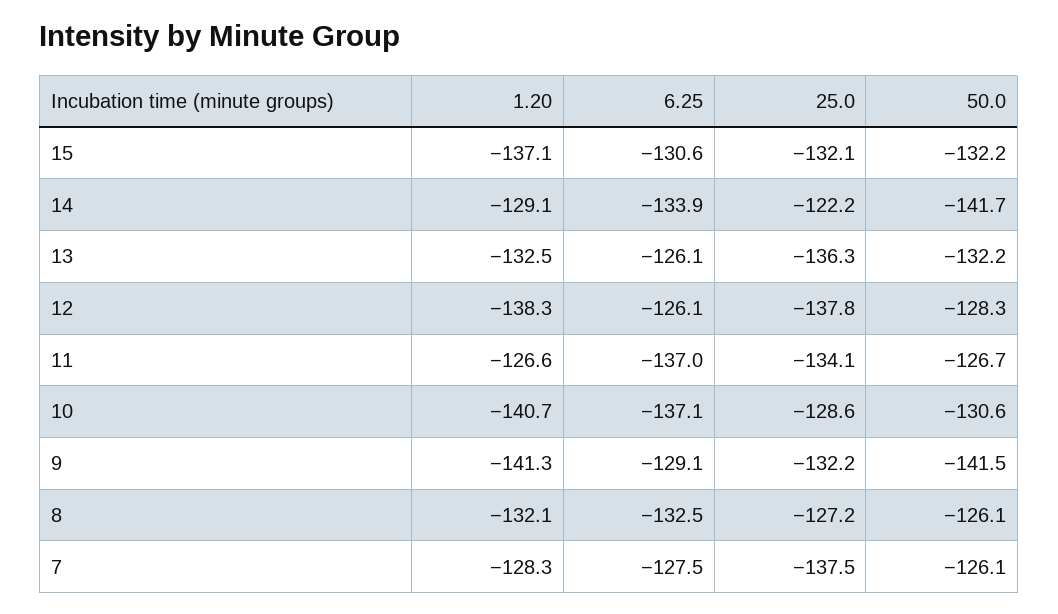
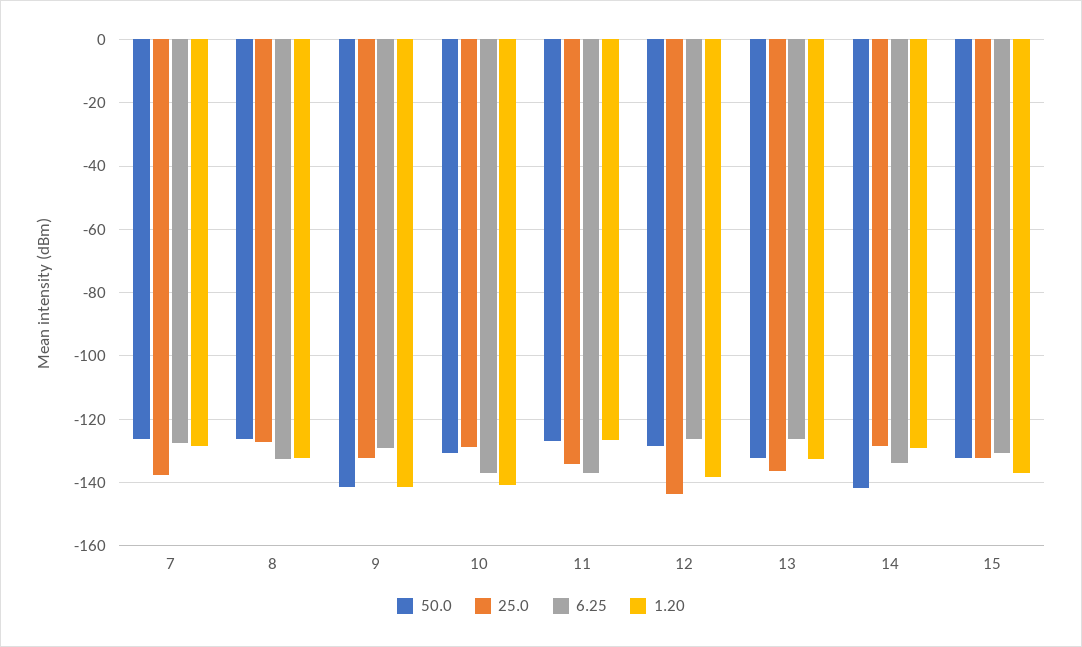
  {
    "1.20": {
      "15": -137.1,
      "14": -129.1,
      "13": -132.5,
      "12": -138.3,
      "11": -126.6,
      "10": -140.7,
      "9": -141.3,
      "8": -132.1,
      "7": -128.3
    },
    "6.25": {
      "15": -130.6,
      "14": -133.9,
      "13": -126.1,
      "12": -126.1,
      "11": -137,
      "10": -137.1,
      "9": -129.1,
      "8": -132.5,
      "7": -127.5
    },
    "25.0": {
      "15": -132.1,
-     "14": -122.2,
+     "14": -128,
      "13": -136.3,
-     "12": -137.8,
+     "12": -144,
      "11": -134.1,
      "10": -128.6,
      "9": -132.2,
      "8": -127.2,
      "7": -137.5
    },
    "50.0": {
      "15": -132.2,
      "14": -141.7,
      "13": -132.2,
      "12": -128.3,
      "11": -126.7,
      "10": -130.6,
      "9": -141.5,
      "8": -126.1,
      "7": -126.1
    }
  }

